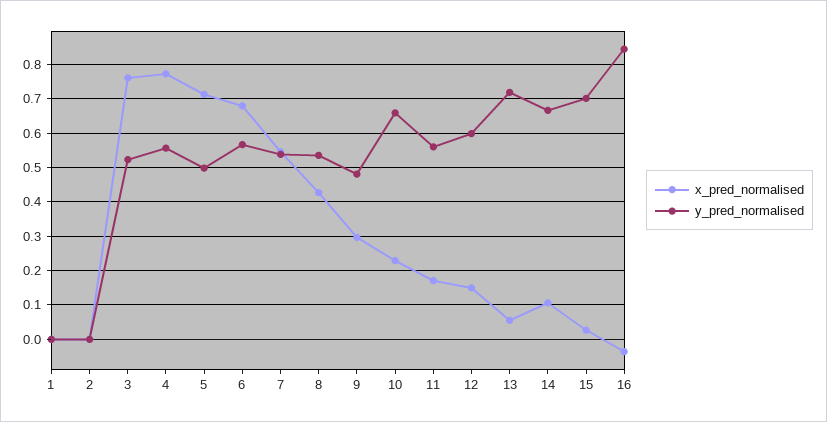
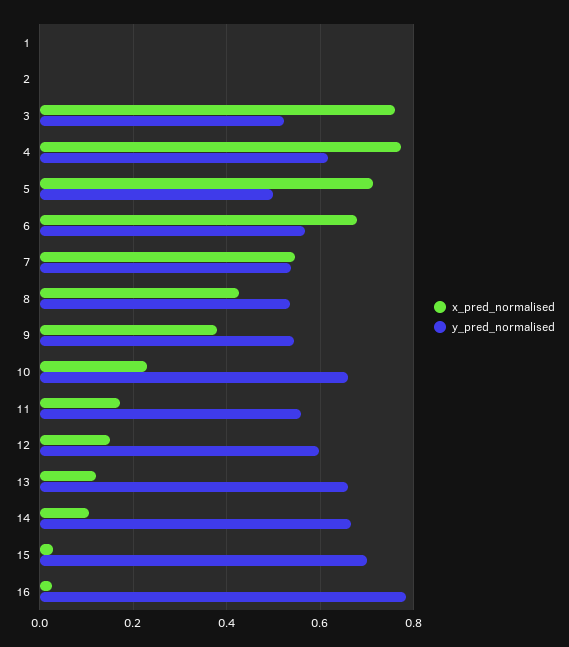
  {
    "x_pred_normalised": {
      "1": 0,
      "2": 0,
      "3": 0.76,
      "4": 0.78,
      "5": 0.72,
      "6": 0.68,
      "7": 0.54,
      "8": 0.42,
-     "9": 0.3,
+     "9": 0.38,
      "10": 0.22,
      "11": 0.18,
      "12": 0.14,
-     "13": 0.06,
+     "13": 0.12,
      "14": 0.1,
      "15": 0.02,
-     "16": -0.04
+     "16": 0.02
    },
    "y_pred_normalised": {
      "1": 0,
      "2": 0,
      "3": 0.52,
-     "4": 0.56,
+     "4": 0.62,
      "5": 0.5,
      "6": 0.56,
      "7": 0.54,
      "8": 0.54,
-     "9": 0.48,
+     "9": 0.54,
      "10": 0.66,
      "11": 0.56,
      "12": 0.6,
-     "13": 0.72,
+     "13": 0.66,
      "14": 0.66,
      "15": 0.7,
-     "16": 0.84
+     "16": 0.78
    }
  }

